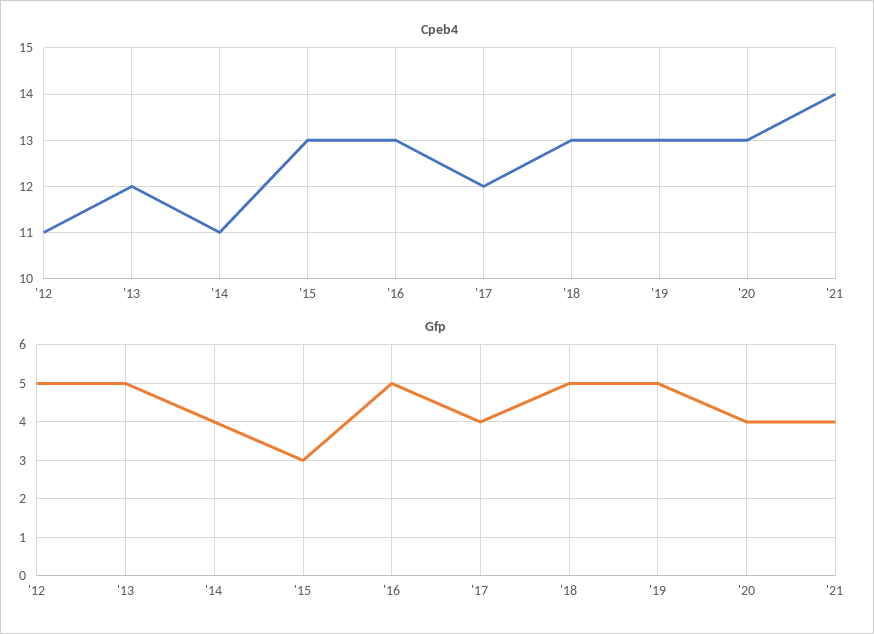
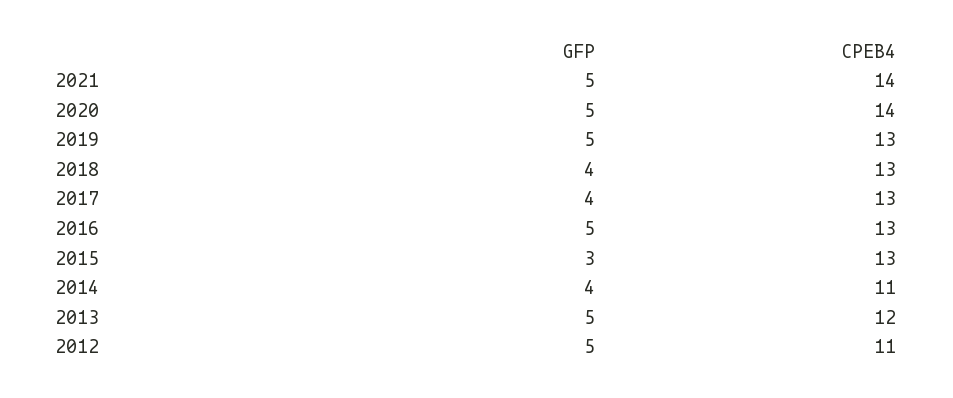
  {
    "Cpeb4": {
      "'12": 11,
      "'13": 12,
      "'14": 11,
      "'15": 13,
      "'16": 13,
-     "'17": 12,
+     "'17": 13,
      "'18": 13,
      "'19": 13,
-     "'20": 13,
+     "'20": 14,
      "'21": 14
    },
    "Gfp": {
      "'12": 5,
      "'13": 5,
      "'14": 4,
      "'15": 3,
      "'16": 5,
      "'17": 4,
-     "'18": 5,
+     "'18": 4,
      "'19": 5,
-     "'20": 4,
+     "'20": 5,
-     "'21": 4
+     "'21": 5
    }
  }

